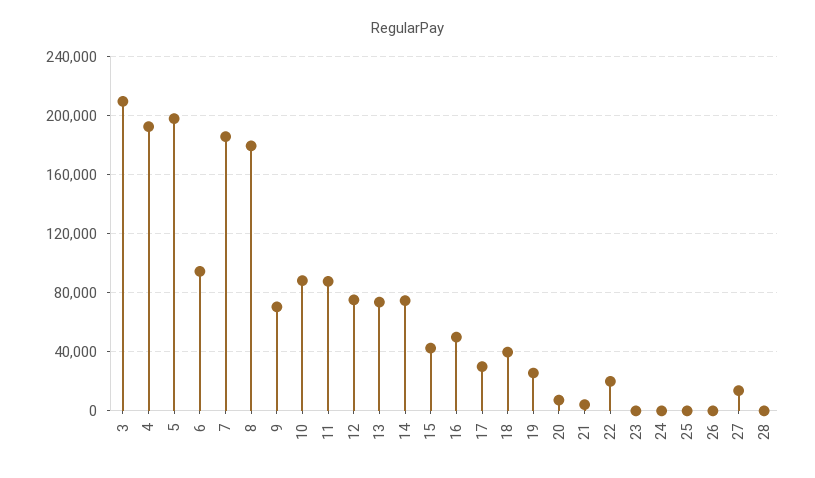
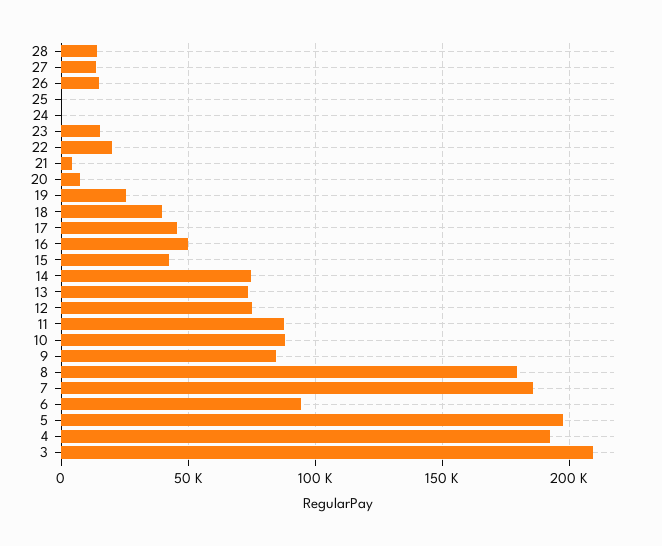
  {
    "3": 210000,
    "4": 190000,
    "5": 200000,
    "6": 95000,
    "7": 185000,
    "8": 180000,
-   "9": 70000,
+   "9": 85000,
    "10": 90000,
    "11": 90000,
    "12": 75000,
    "13": 75000,
    "14": 75000,
    "15": 45000,
    "16": 50000,
-   "17": 30000,
+   "17": 45000,
    "18": 40000,
    "19": 25000,
    "20": 5000,
    "21": 5000,
    "22": 20000,
-   "23": 0,
+   "23": 15000,
    "24": 0,
    "25": 0,
-   "26": 0,
+   "26": 15000,
    "27": 15000,
-   "28": 0
+   "28": 15000
  }

